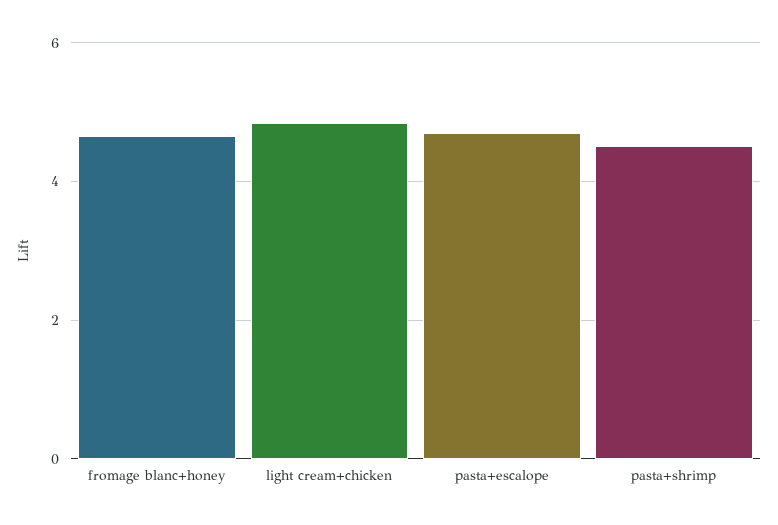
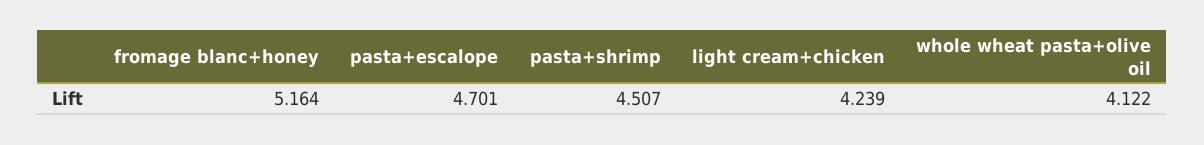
  {
-   "fromage blanc+honey": 4.6,
+   "fromage blanc+honey": 5.164,
-   "light cream+chicken": 4.8,
+   "light cream+chicken": 4.239,
    "pasta+escalope": 4.701,
-   "pasta+shrimp": 4.507
+   "pasta+shrimp": 4.507,
+   "whole wheat pasta+olive oil": 4.122
  }

